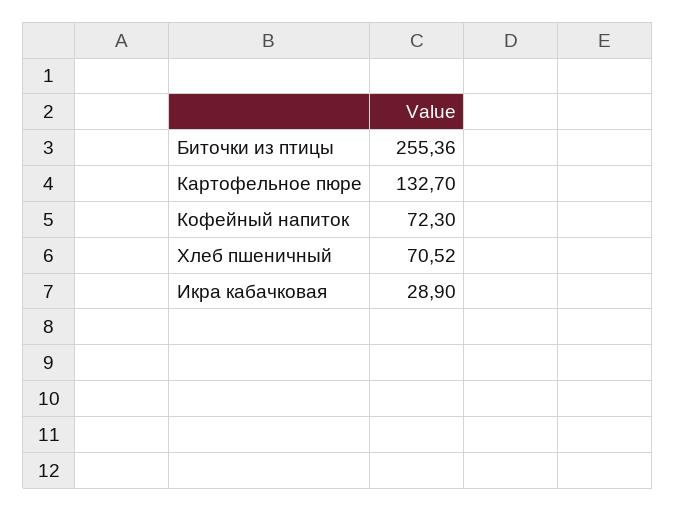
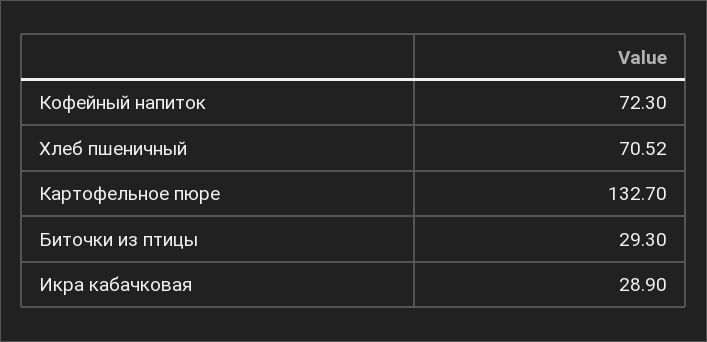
  {
-   "Биточки из птицы": 255.36,
+   "Биточки из птицы": 29.3,
    "Картофельное пюре": 132.7,
    "Кофейный напиток": 72.3,
    "Хлеб пшеничный": 70.52,
    "Икра кабачковая": 28.9
  }

